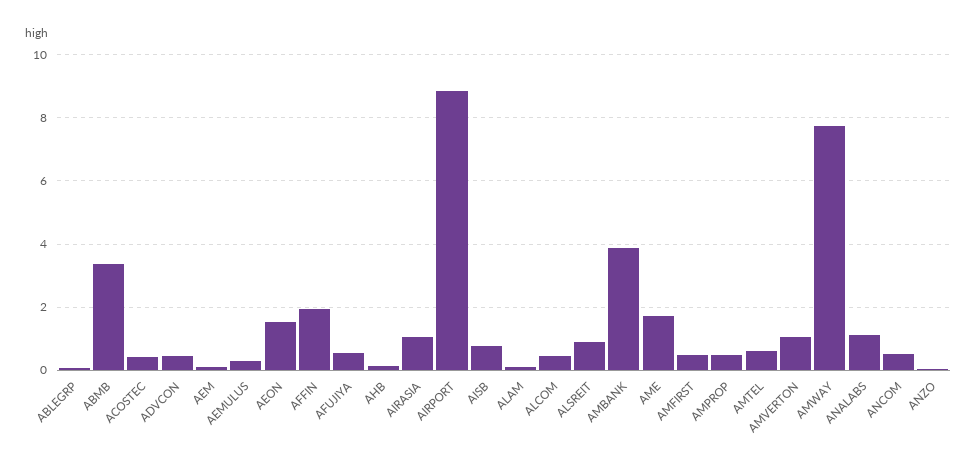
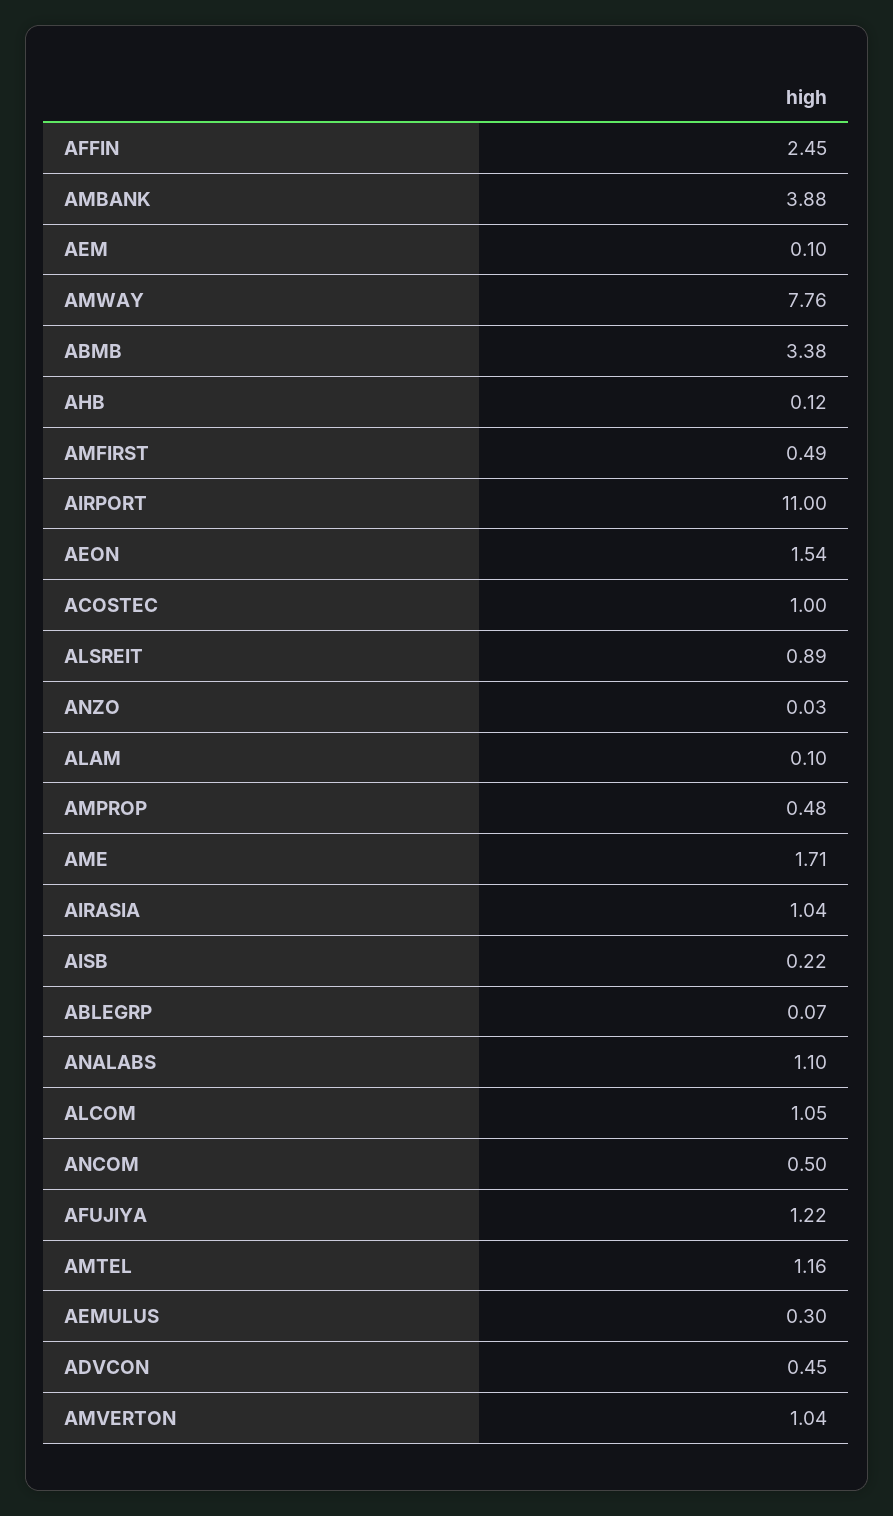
  {
    "ABLEGRP": 0.07,
    "ABMB": 3.38,
-   "ACOSTEC": 0.4,
+   "ACOSTEC": 1,
    "ADVCON": 0.45,
    "AEM": 0.1,
    "AEMULUS": 0.3,
    "AEON": 1.54,
-   "AFFIN": 2,
+   "AFFIN": 2.45,
-   "AFUJIYA": 0.6,
+   "AFUJIYA": 1.22,
    "AHB": 0.12,
    "AIRASIA": 1.04,
-   "AIRPORT": 8.8,
+   "AIRPORT": 11,
-   "AISB": 0.8,
+   "AISB": 0.22,
    "ALAM": 0.1,
-   "ALCOM": 0.4,
+   "ALCOM": 1.05,
    "ALSREIT": 0.89,
    "AMBANK": 3.88,
    "AME": 1.71,
    "AMFIRST": 0.49,
    "AMPROP": 0.48,
-   "AMTEL": 0.6,
+   "AMTEL": 1.16,
    "AMVERTON": 1.04,
    "AMWAY": 7.76,
    "ANALABS": 1.1,
    "ANCOM": 0.5,
    "ANZO": 0.03
  }

